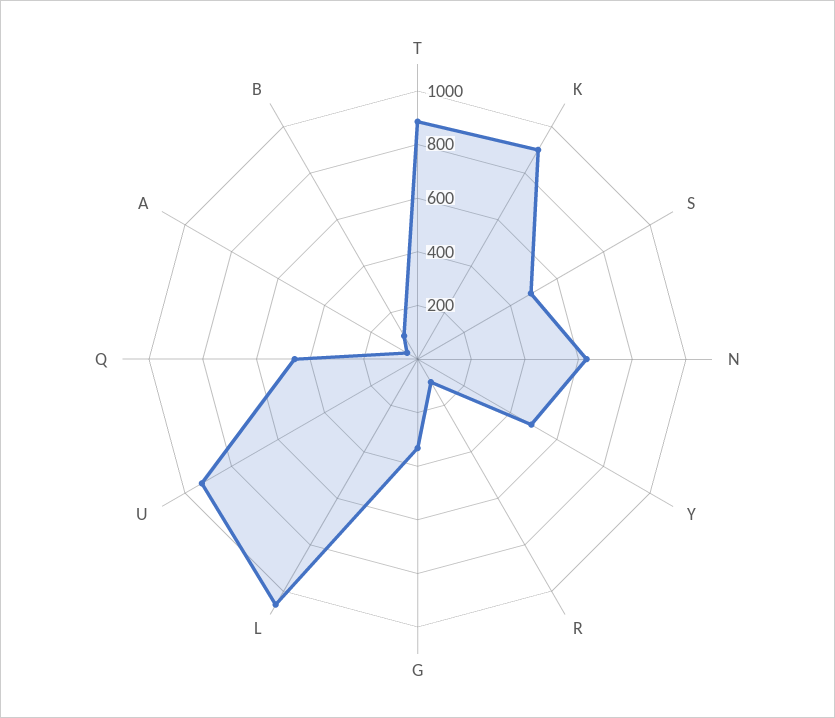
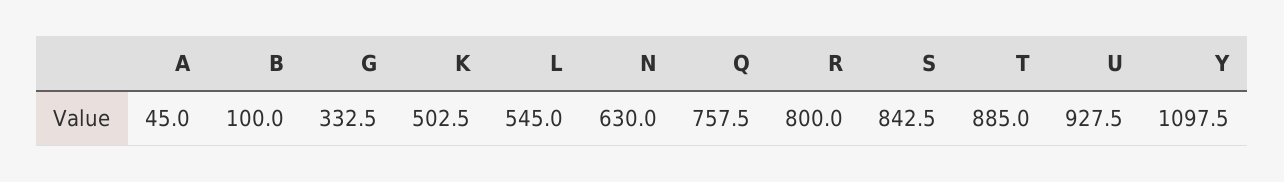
  {
    "T": 885,
-   "K": 900,
+   "K": 502.5,
-   "S": 500,
+   "S": 842.5,
    "N": 630,
-   "Y": 500,
+   "Y": 1097.5,
-   "R": 100,
+   "R": 800,
    "G": 332.5,
-   "L": 1050,
+   "L": 545,
    "U": 927.5,
-   "Q": 450,
+   "Q": 757.5,
    "A": 45,
    "B": 100
  }

